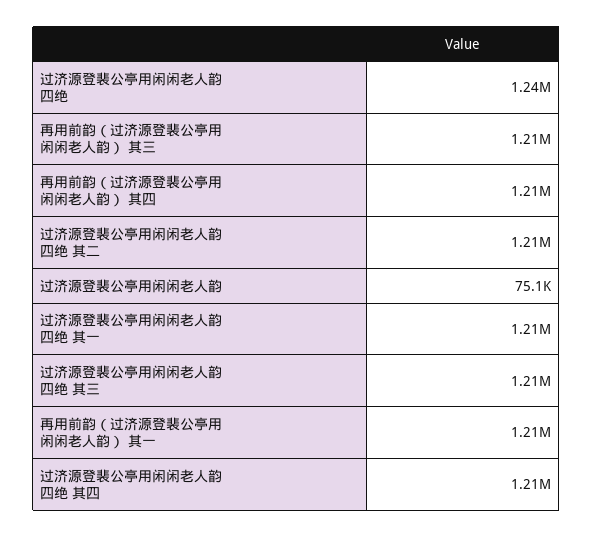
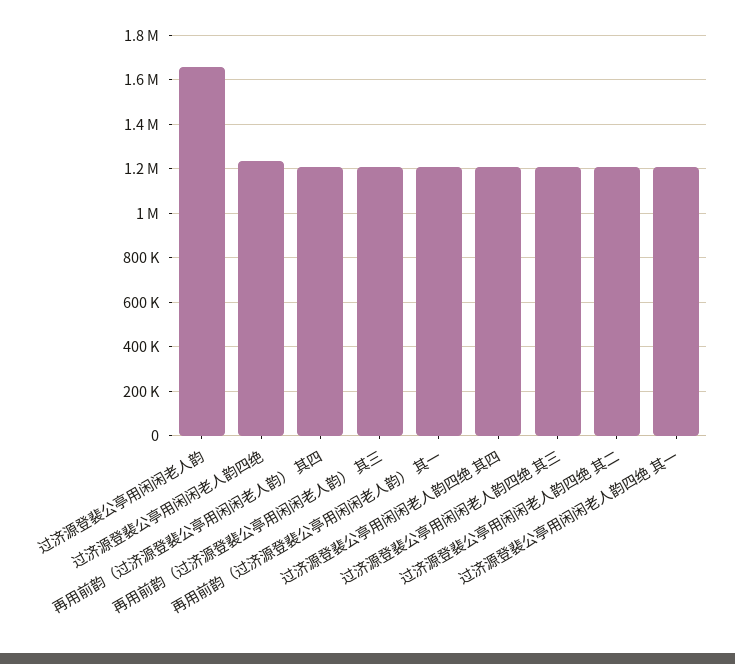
  {
    "过济源登裴公亭用闲闲老人韵四绝": 1240000,
    "再用前韵（过济源登裴公亭用闲闲老人韵） 其三": 1210000,
    "再用前韵（过济源登裴公亭用闲闲老人韵） 其四": 1210000,
    "过济源登裴公亭用闲闲老人韵四绝 其二": 1210000,
-   "过济源登裴公亭用闲闲老人韵": 75100,
+   "过济源登裴公亭用闲闲老人韵": 1650000,
    "过济源登裴公亭用闲闲老人韵四绝 其一": 1210000,
    "过济源登裴公亭用闲闲老人韵四绝 其三": 1210000,
    "再用前韵（过济源登裴公亭用闲闲老人韵） 其一": 1210000,
    "过济源登裴公亭用闲闲老人韵四绝 其四": 1210000
  }

